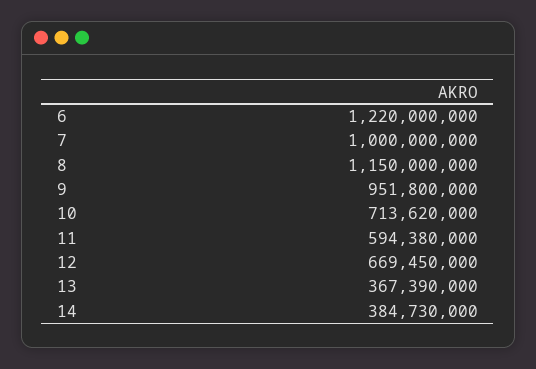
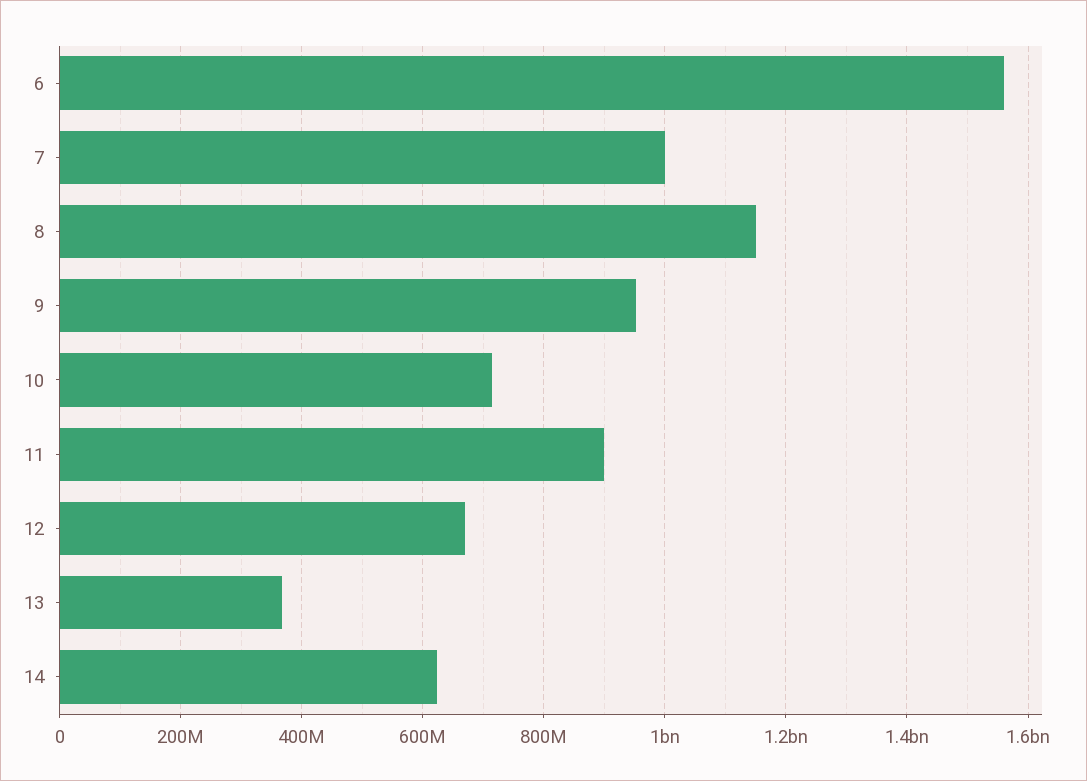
  {
-   "6": 1220000000,
+   "6": 1560000000,
    "7": 1000000000,
    "8": 1150000000,
    "9": 951800000,
    "10": 713620000,
-   "11": 594380000,
+   "11": 900000000,
    "12": 669450000,
    "13": 367390000,
-   "14": 384730000
+   "14": 620000000
  }

